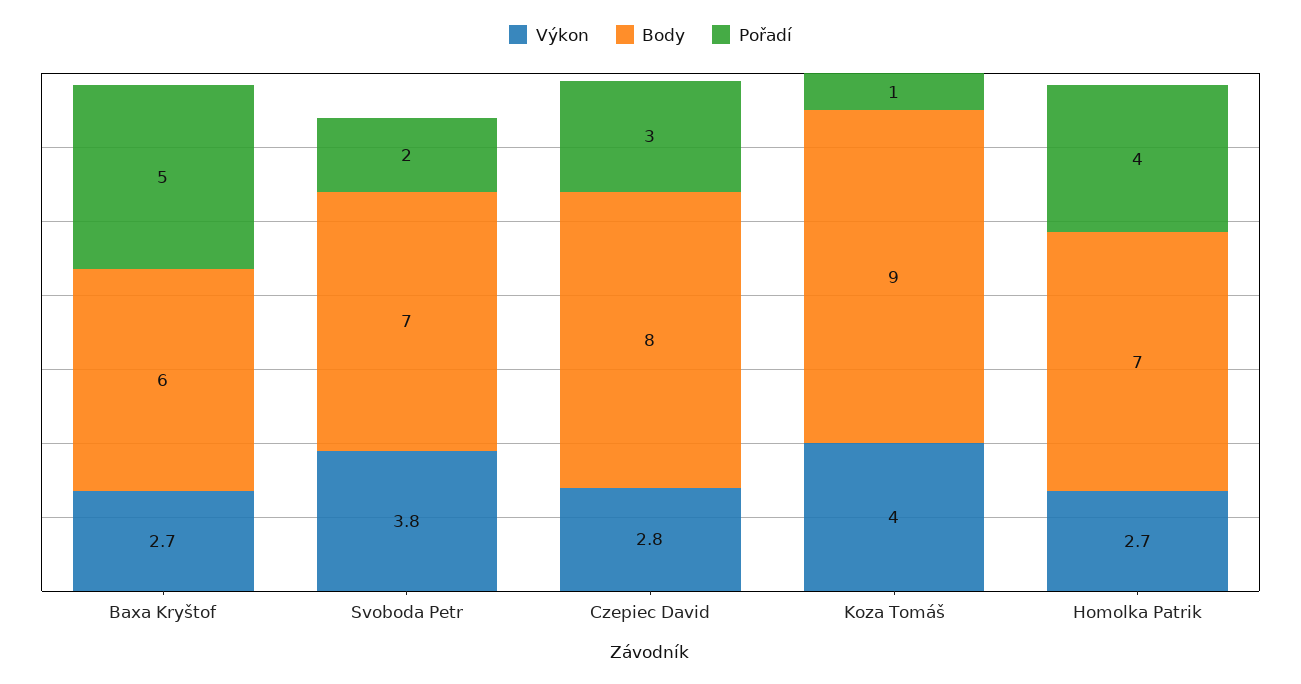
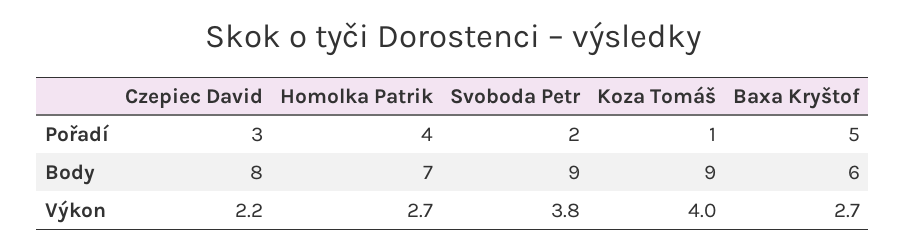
  {
    "Výkon": {
      "Baxa Kryštof": 2.7,
      "Svoboda Petr": 3.8,
-     "Czepiec David": 2.8,
+     "Czepiec David": 2.2,
      "Koza Tomáš": 4,
      "Homolka Patrik": 2.7
    },
    "Body": {
      "Baxa Kryštof": 6,
-     "Svoboda Petr": 7,
+     "Svoboda Petr": 9,
      "Czepiec David": 8,
      "Koza Tomáš": 9,
      "Homolka Patrik": 7
    },
    "Pořadí": {
      "Baxa Kryštof": 5,
      "Svoboda Petr": 2,
      "Czepiec David": 3,
      "Koza Tomáš": 1,
      "Homolka Patrik": 4
    }
  }

